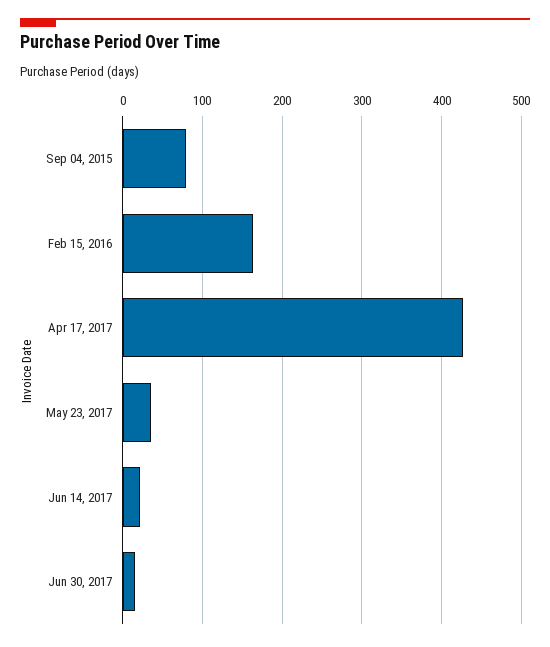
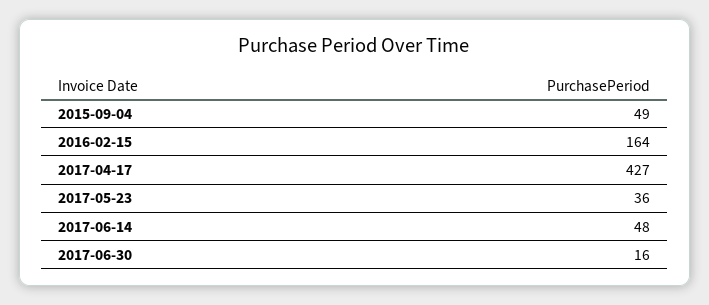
  {
-   "Sep 04, 2015": 80,
+   "Sep 04, 2015": 49,
    "Feb 15, 2016": 164,
    "Apr 17, 2017": 427,
    "May 23, 2017": 36,
-   "Jun 14, 2017": 20,
+   "Jun 14, 2017": 48,
    "Jun 30, 2017": 16
  }

